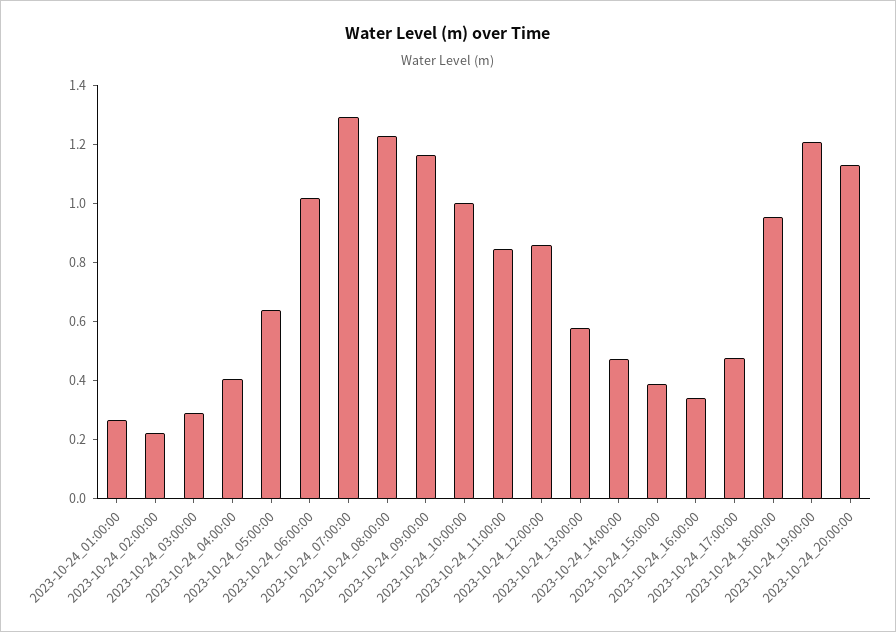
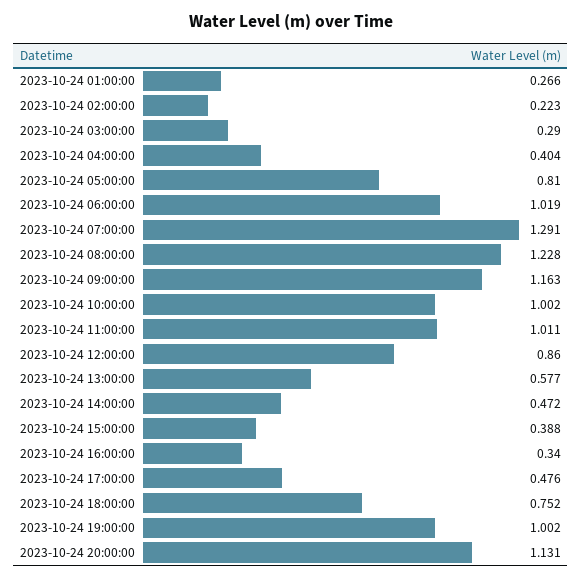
  {
    "2023-10-24_01:00:00": 0.266,
    "2023-10-24_02:00:00": 0.223,
    "2023-10-24_03:00:00": 0.29,
    "2023-10-24_04:00:00": 0.404,
-   "2023-10-24_05:00:00": 0.65,
+   "2023-10-24_05:00:00": 0.81,
    "2023-10-24_06:00:00": 1.019,
    "2023-10-24_07:00:00": 1.291,
    "2023-10-24_08:00:00": 1.228,
    "2023-10-24_09:00:00": 1.163,
    "2023-10-24_10:00:00": 1.002,
-   "2023-10-24_11:00:00": 0.85,
+   "2023-10-24_11:00:00": 1.011,
    "2023-10-24_12:00:00": 0.86,
    "2023-10-24_13:00:00": 0.577,
    "2023-10-24_14:00:00": 0.472,
    "2023-10-24_15:00:00": 0.388,
    "2023-10-24_16:00:00": 0.34,
    "2023-10-24_17:00:00": 0.476,
-   "2023-10-24_18:00:00": 0.95,
+   "2023-10-24_18:00:00": 0.752,
-   "2023-10-24_19:00:00": 1.2,
+   "2023-10-24_19:00:00": 1.002,
    "2023-10-24_20:00:00": 1.131
  }

